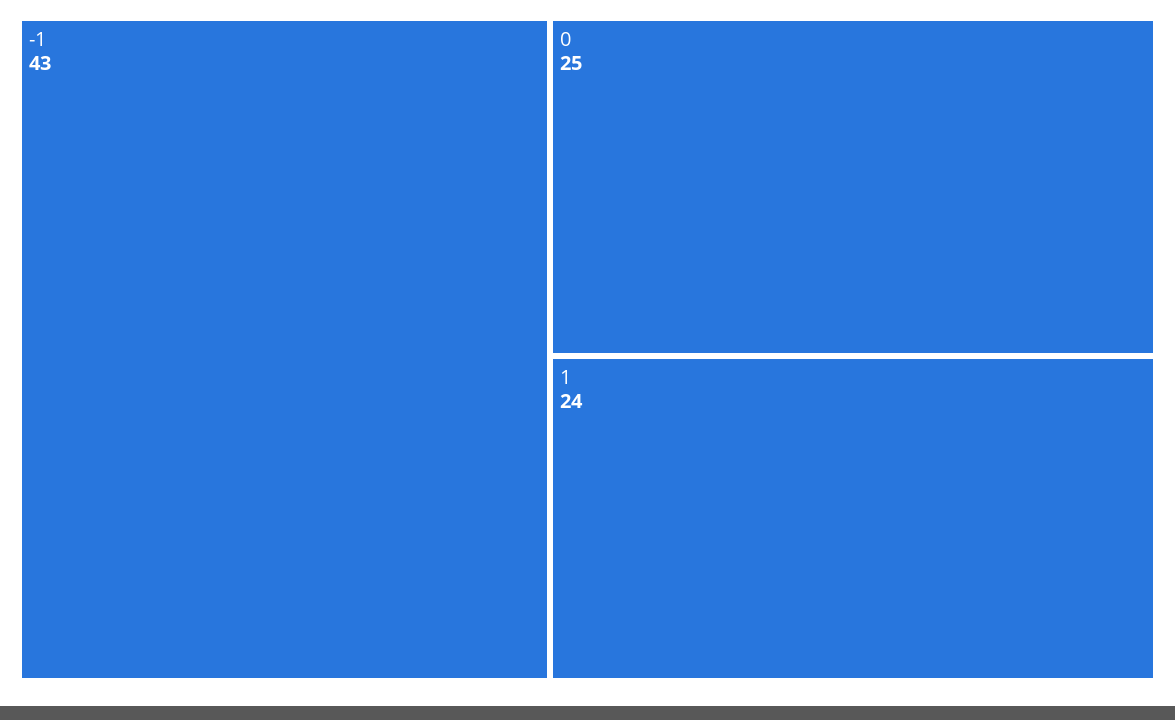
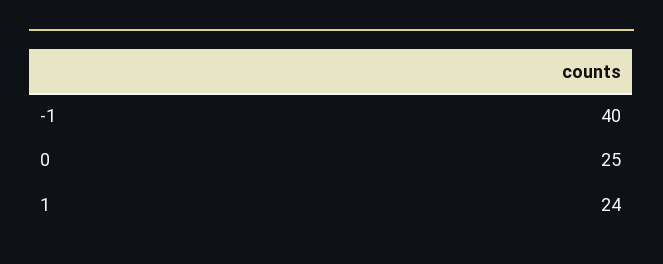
  {
-   "-1": 43,
+   "-1": 40,
    "0": 25,
    "1": 24
  }

